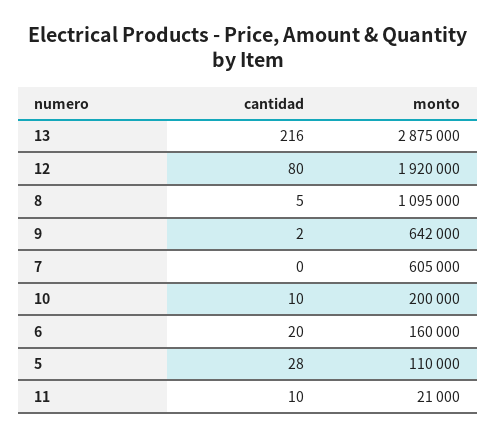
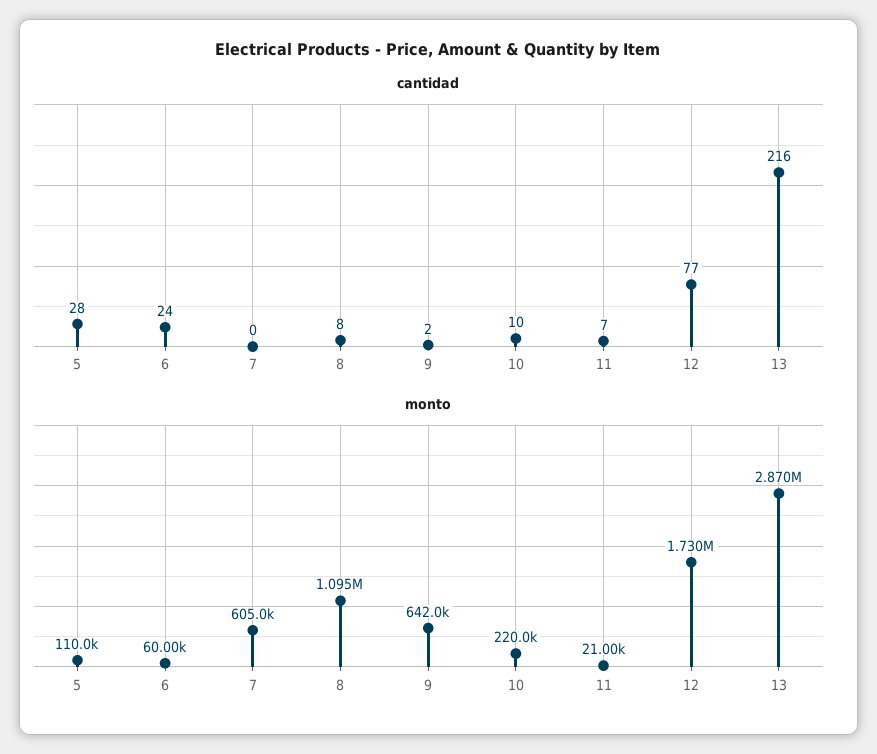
  {
    "cantidad": {
      "13": 216,
-     "12": 80,
+     "12": 77,
-     "8": 5,
+     "8": 8,
      "9": 2,
      "7": 0,
      "10": 10,
-     "6": 20,
+     "6": 24,
      "5": 28,
-     "11": 10
+     "11": 7
    },
    "monto": {
-     "13": 2875000,
+     "13": 2870000,
-     "12": 1920000,
+     "12": 1730000,
      "8": 1095000,
      "9": 642000,
      "7": 605000,
-     "10": 200000,
+     "10": 220000,
-     "6": 160000,
+     "6": 60000,
      "5": 110000,
      "11": 21000
    }
  }

